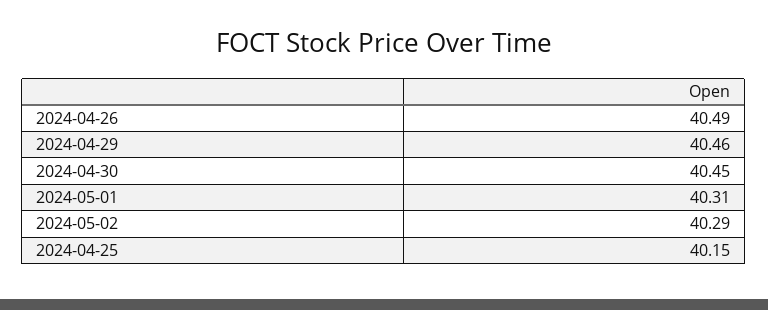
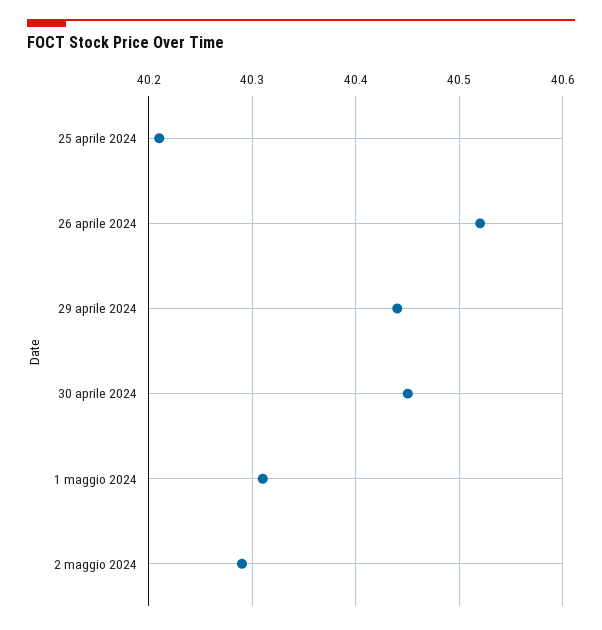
  {
-   "2024-04-26": 40.49,
+   "2024-04-26": 40.52,
-   "2024-04-29": 40.46,
+   "2024-04-29": 40.44,
    "2024-04-30": 40.45,
    "2024-05-01": 40.31,
    "2024-05-02": 40.29,
-   "2024-04-25": 40.15
+   "2024-04-25": 40.21
  }

